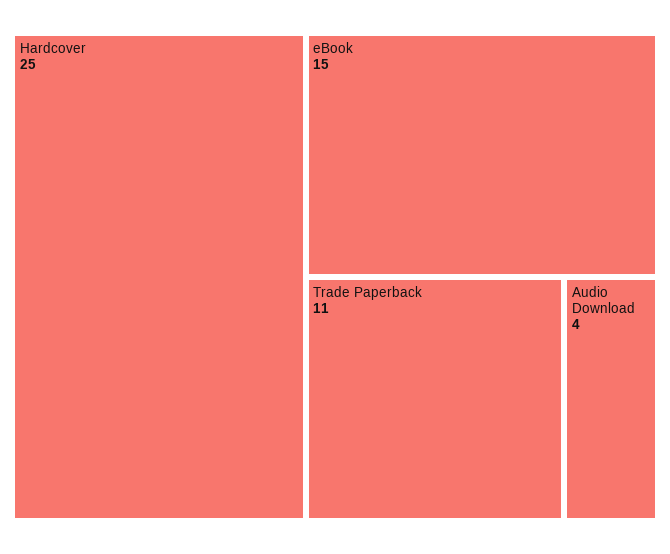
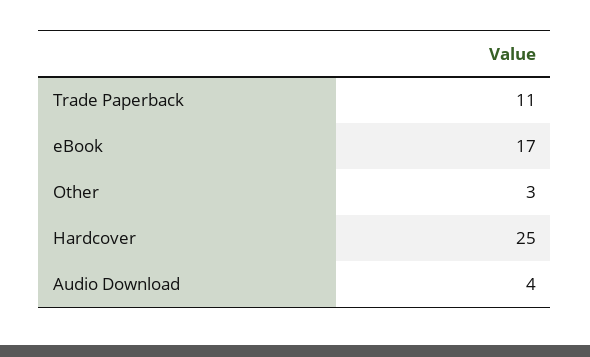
  {
    "Hardcover": 25,
-   "eBook": 15,
+   "eBook": 17,
    "Trade Paperback": 11,
-   "Audio Download": 4
+   "Audio Download": 4,
+   "Other": 3
  }

